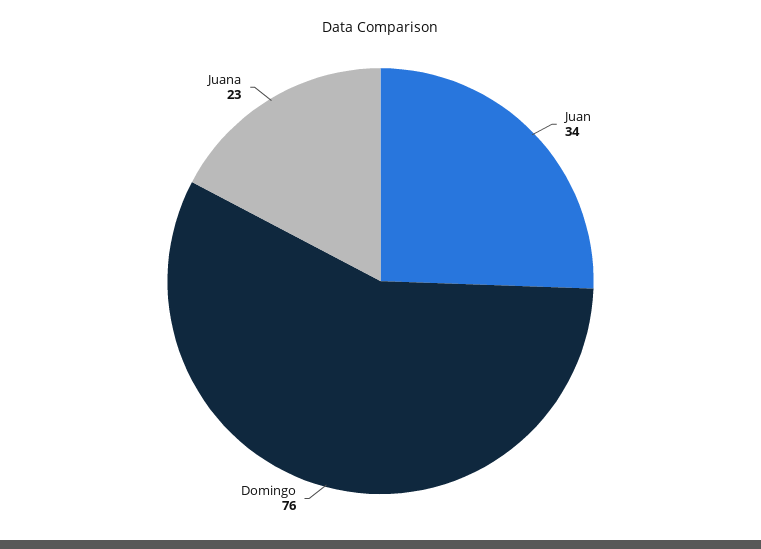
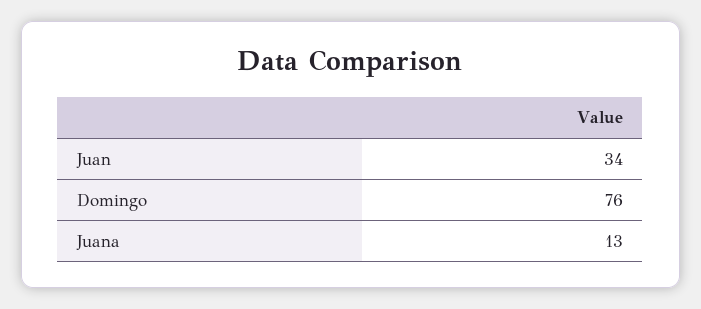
  {
    "Juan": 34,
    "Domingo": 76,
-   "Juana": 23
+   "Juana": 13
  }

